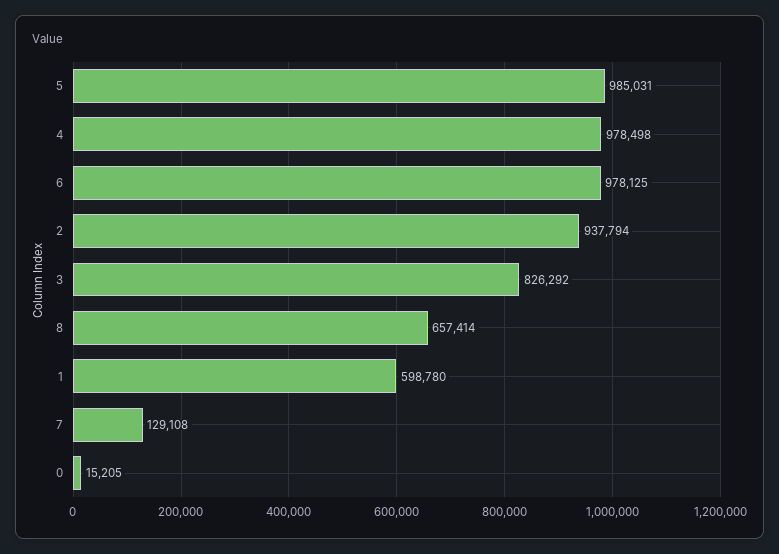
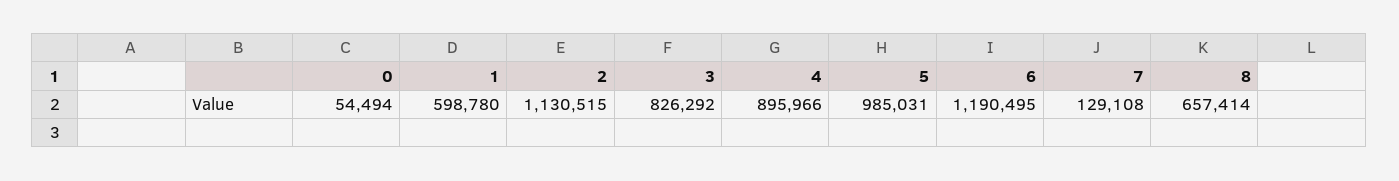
  {
    "5": 985031,
-   "4": 978498,
+   "4": 895966,
-   "6": 978125,
+   "6": 1190495,
-   "2": 937794,
+   "2": 1130515,
    "3": 826292,
    "8": 657414,
    "1": 598780,
    "7": 129108,
-   "0": 15205
+   "0": 54494
  }

